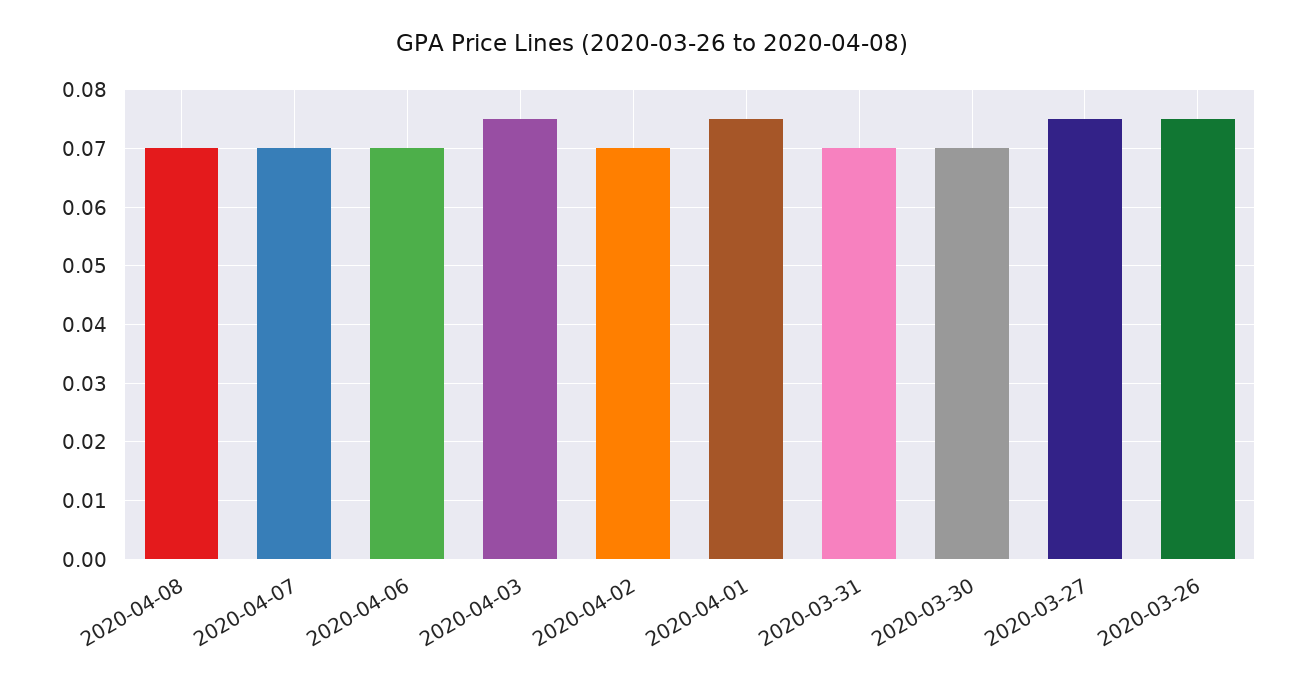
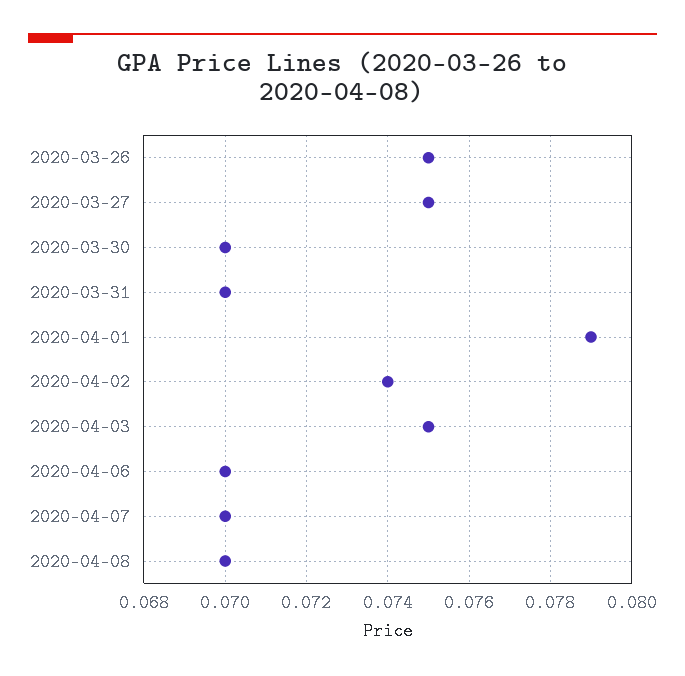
  {
    "2020-04-08": 0.07,
    "2020-04-07": 0.07,
    "2020-04-06": 0.07,
    "2020-04-03": 0.075,
-   "2020-04-02": 0.07,
+   "2020-04-02": 0.074,
-   "2020-04-01": 0.075,
+   "2020-04-01": 0.079,
    "2020-03-31": 0.07,
    "2020-03-30": 0.07,
    "2020-03-27": 0.075,
    "2020-03-26": 0.075
  }

